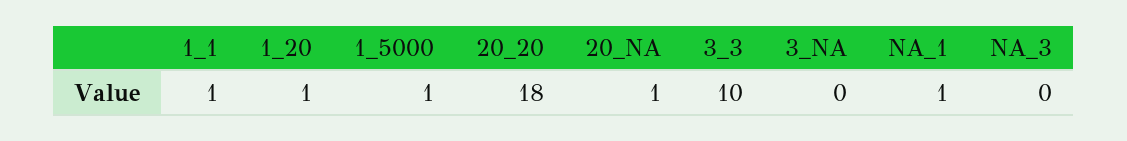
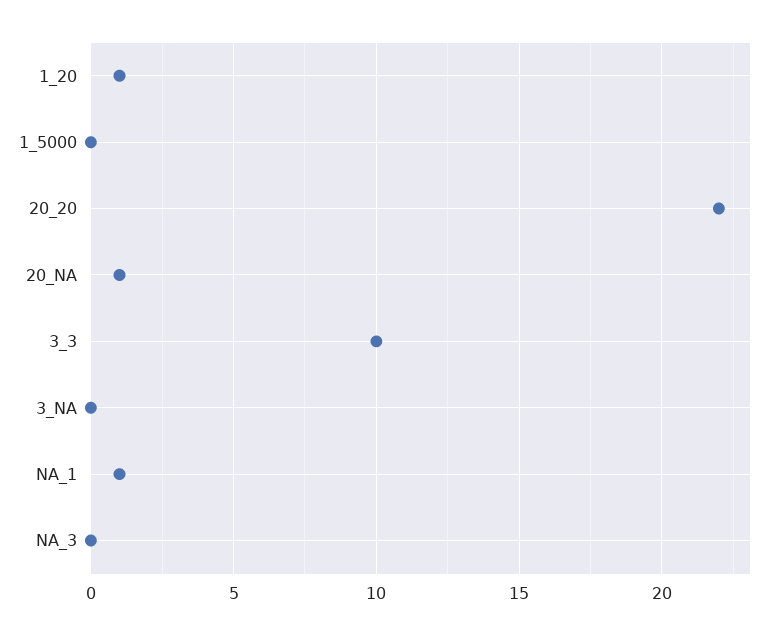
  {
-   "1_1": 1,
    "1_20": 1,
-   "1_5000": 1,
+   "1_5000": 0,
-   "20_20": 18,
+   "20_20": 22,
    "20_NA": 1,
    "3_3": 10,
    "3_NA": 0,
    "NA_1": 1,
    "NA_3": 0
  }

